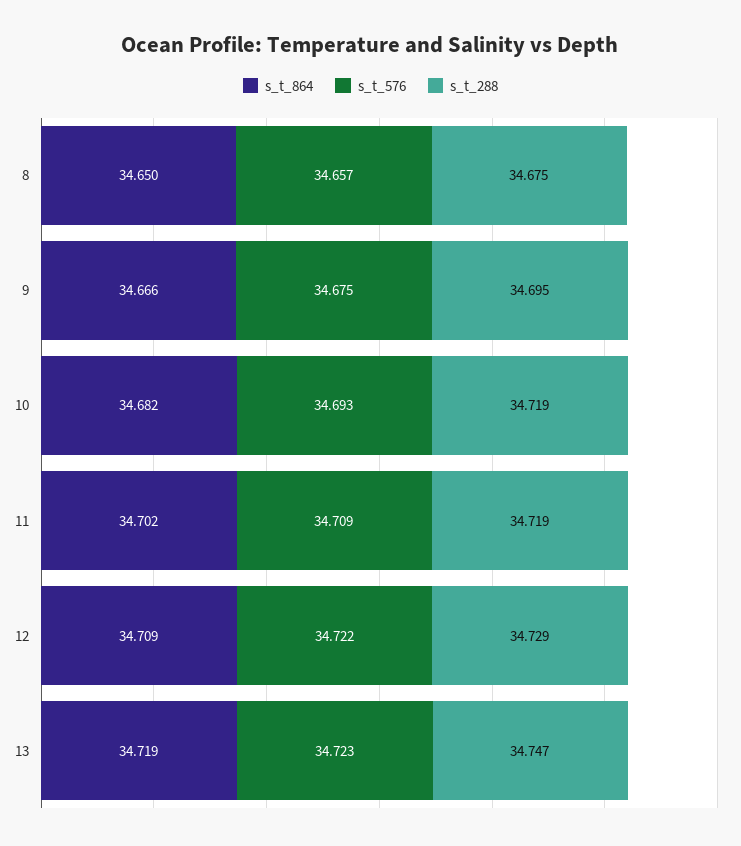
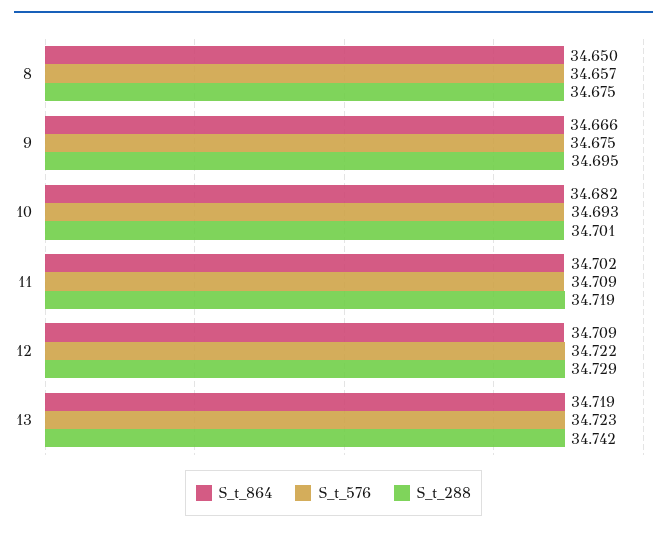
  {
    "s_t_864": {
      "8": 34.65,
      "9": 34.666,
      "10": 34.682,
      "11": 34.702,
      "12": 34.709,
      "13": 34.719
    },
    "s_t_576": {
      "8": 34.657,
      "9": 34.675,
      "10": 34.693,
      "11": 34.709,
      "12": 34.722,
      "13": 34.723
    },
    "s_t_288": {
      "8": 34.675,
      "9": 34.695,
-     "10": 34.719,
+     "10": 34.701,
      "11": 34.719,
      "12": 34.729,
-     "13": 34.747
+     "13": 34.742
    }
  }

